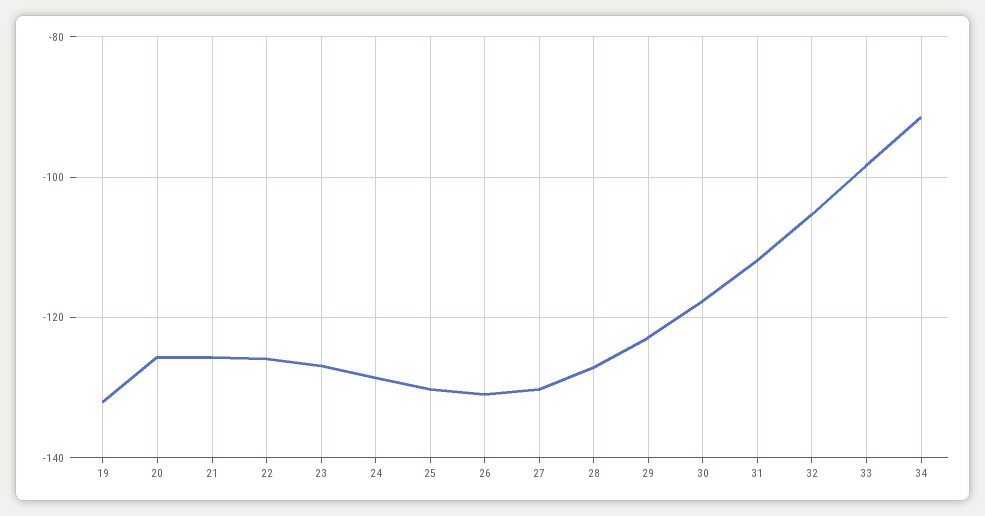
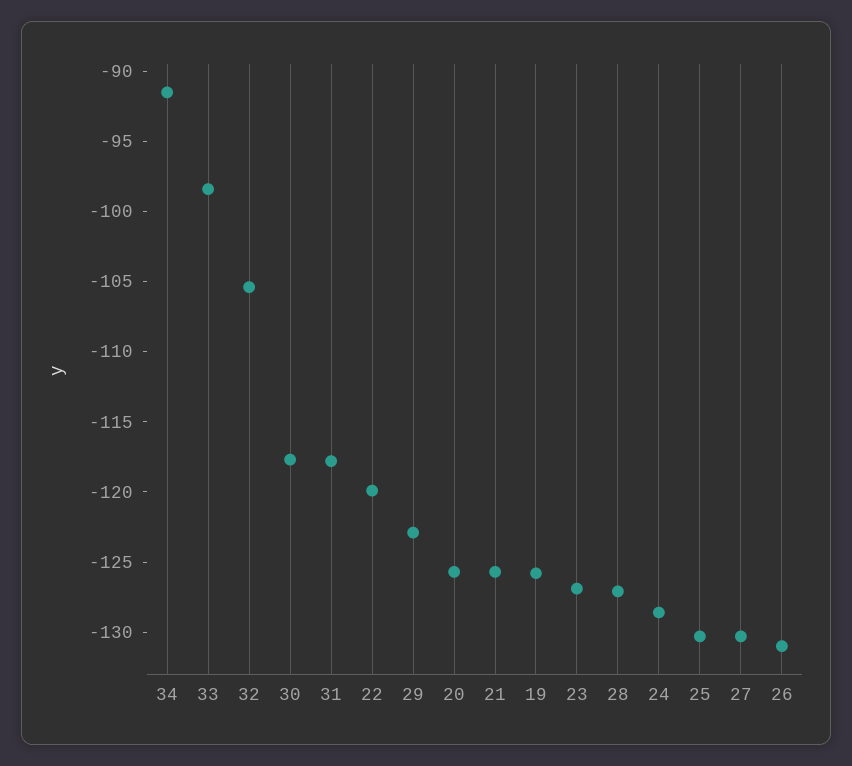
  {
-   "19": -132,
+   "19": -126,
    "20": -126,
    "21": -126,
-   "22": -126,
+   "22": -120,
    "23": -127,
    "24": -129,
    "25": -130,
    "26": -131,
    "27": -130,
    "28": -127,
    "29": -123,
    "30": -118,
-   "31": -112,
+   "31": -118,
    "32": -105,
    "33": -98,
    "34": -92
  }

